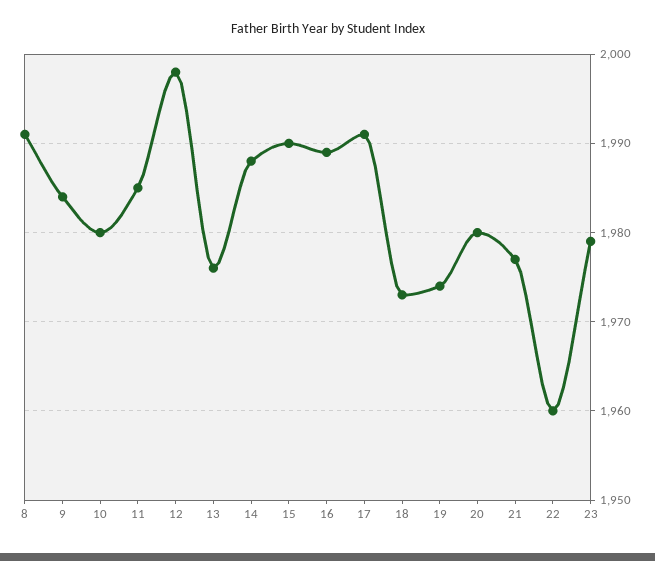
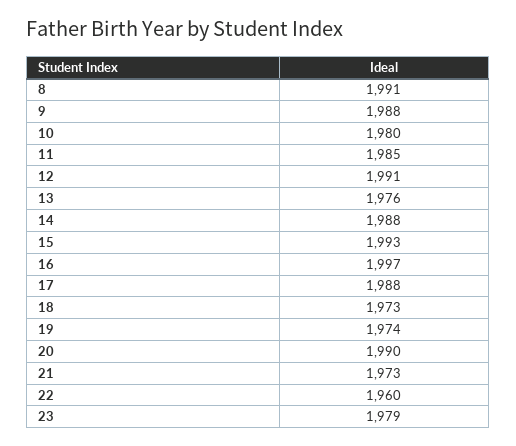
  {
    "8": 1991,
-   "9": 1984,
+   "9": 1988,
    "10": 1980,
    "11": 1985,
-   "12": 1998,
+   "12": 1991,
    "13": 1976,
    "14": 1988,
-   "15": 1990,
+   "15": 1993,
-   "16": 1989,
+   "16": 1997,
-   "17": 1991,
+   "17": 1988,
    "18": 1973,
    "19": 1974,
-   "20": 1980,
+   "20": 1990,
-   "21": 1977,
+   "21": 1973,
    "22": 1960,
    "23": 1979
  }

